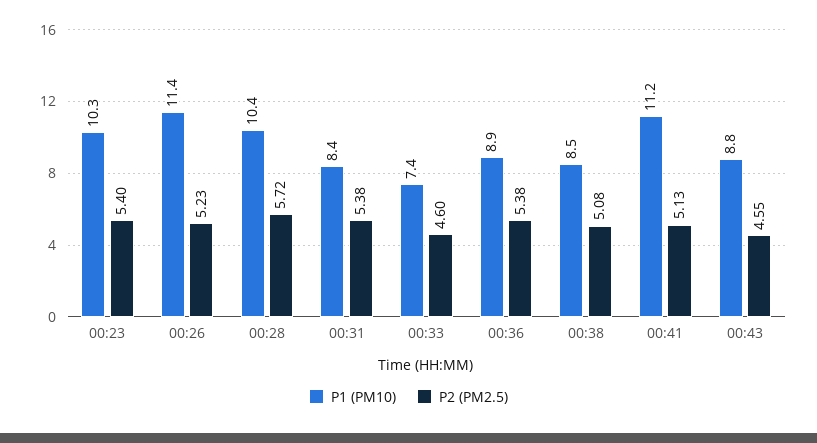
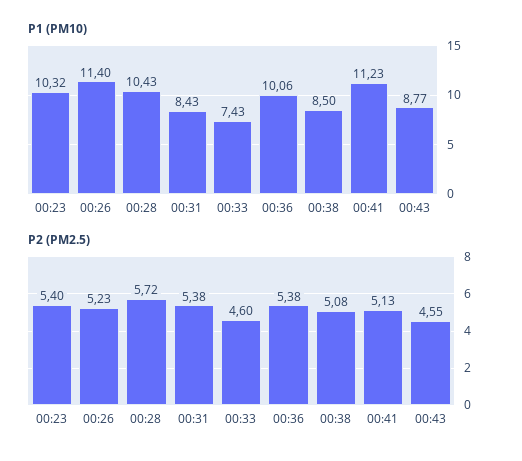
  {
    "P1 (PM10)": {
      "00:23": 10.32,
      "00:26": 11.4,
      "00:28": 10.43,
      "00:31": 8.43,
      "00:33": 7.43,
-     "00:36": 8.9,
+     "00:36": 10.06,
      "00:38": 8.5,
      "00:41": 11.23,
      "00:43": 8.77
    },
    "P2 (PM2.5)": {
      "00:23": 5.4,
      "00:26": 5.23,
      "00:28": 5.72,
      "00:31": 5.38,
      "00:33": 4.6,
      "00:36": 5.38,
      "00:38": 5.08,
      "00:41": 5.13,
      "00:43": 4.55
    }
  }

